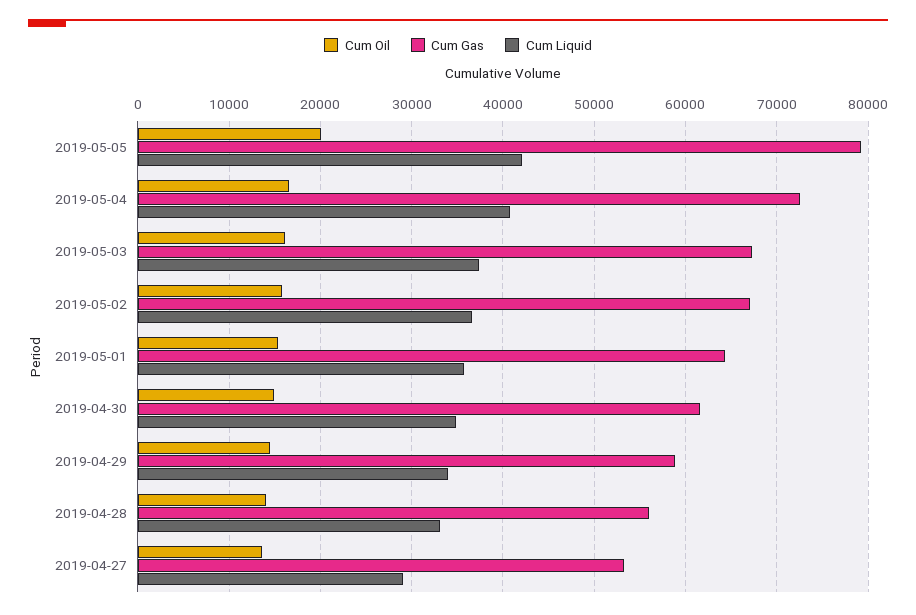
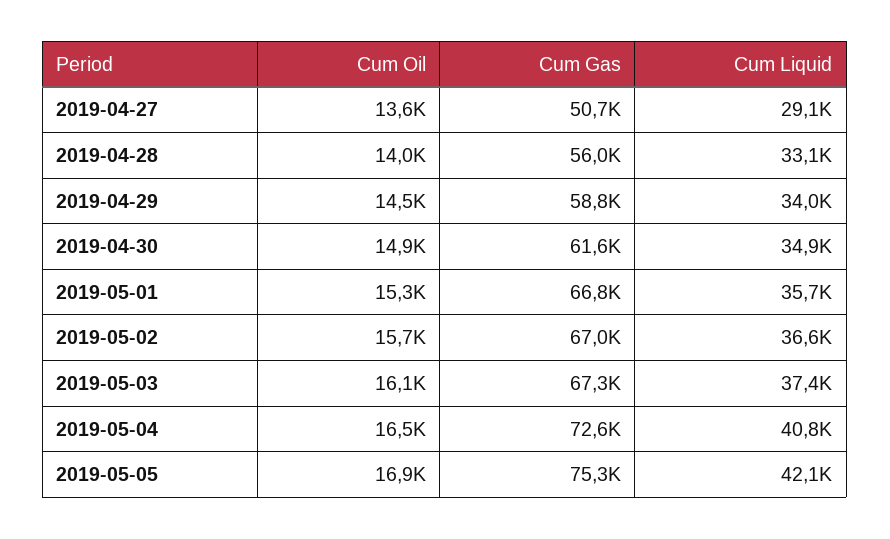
  {
    "Cum Oil": {
-     "2019-05-05": 20000,
+     "2019-05-05": 16900,
      "2019-05-04": 16500,
      "2019-05-03": 16100,
      "2019-05-02": 15700,
      "2019-05-01": 15300,
      "2019-04-30": 14900,
      "2019-04-29": 14500,
      "2019-04-28": 14000,
      "2019-04-27": 13600
    },
    "Cum Gas": {
-     "2019-05-05": 79000,
+     "2019-05-05": 75300,
      "2019-05-04": 72600,
      "2019-05-03": 67300,
      "2019-05-02": 67000,
-     "2019-05-01": 64000,
+     "2019-05-01": 66800,
      "2019-04-30": 61600,
      "2019-04-29": 58800,
      "2019-04-28": 56000,
-     "2019-04-27": 53000
+     "2019-04-27": 50700
    },
    "Cum Liquid": {
      "2019-05-05": 42100,
      "2019-05-04": 40800,
      "2019-05-03": 37400,
      "2019-05-02": 36600,
      "2019-05-01": 35700,
      "2019-04-30": 34900,
      "2019-04-29": 34000,
      "2019-04-28": 33100,
      "2019-04-27": 29100
    }
  }

